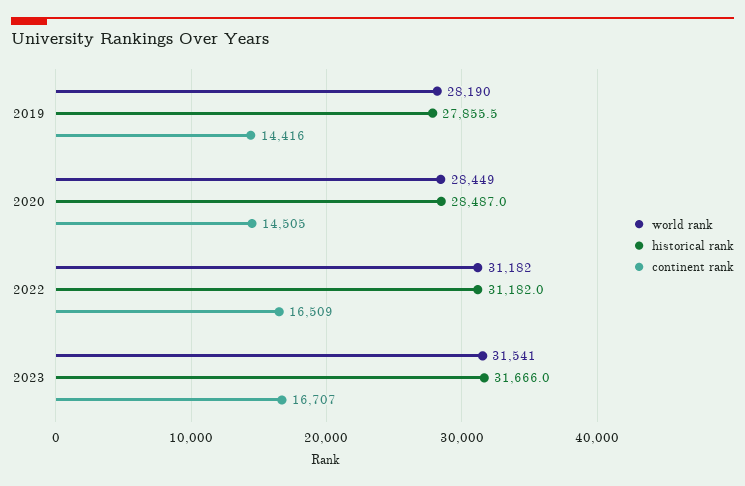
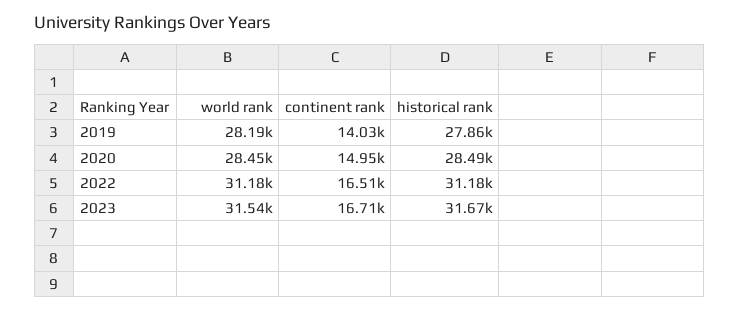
  {
    "world rank": {
      "2019": 28190,
      "2020": 28449,
      "2022": 31182,
      "2023": 31541
    },
    "historical rank": {
      "2019": 27855.5,
      "2020": 28487,
      "2022": 31182,
      "2023": 31666
    },
    "continent rank": {
-     "2019": 14416,
+     "2019": 14030,
-     "2020": 14505,
+     "2020": 14950,
      "2022": 16509,
      "2023": 16707
    }
  }

